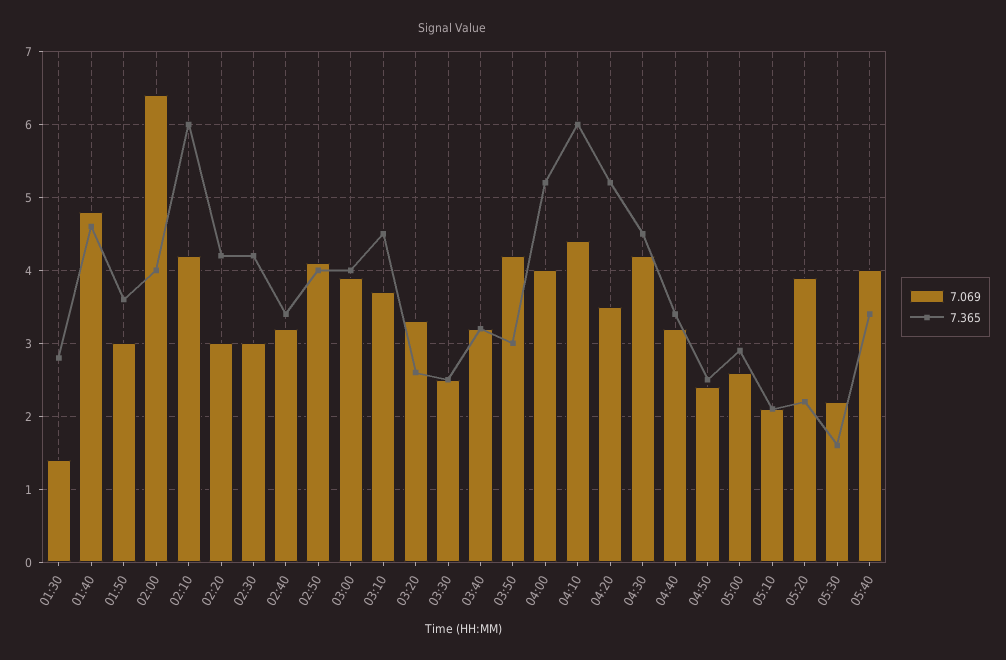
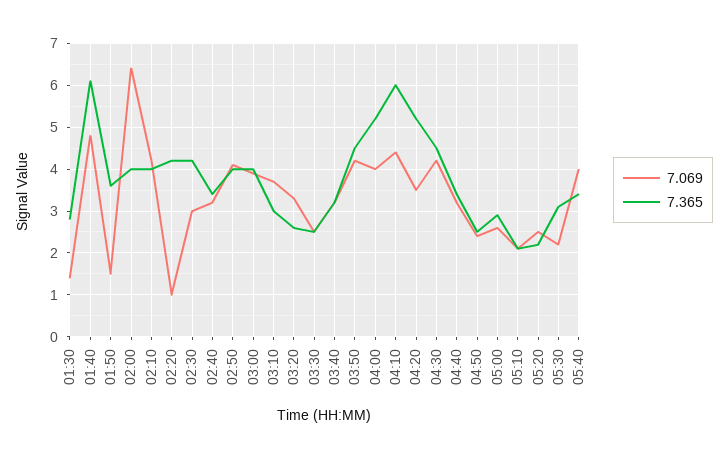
  {
    "7.069": {
      "01:30": 1.4,
      "01:40": 4.8,
-     "01:50": 3,
+     "01:50": 1.5,
      "02:00": 6.4,
      "02:10": 4.2,
-     "02:20": 3,
+     "02:20": 1,
      "02:30": 3,
      "02:40": 3.2,
      "02:50": 4.1,
      "03:00": 3.9,
      "03:10": 3.7,
      "03:20": 3.3,
      "03:30": 2.5,
      "03:40": 3.2,
      "03:50": 4.2,
      "04:00": 4,
      "04:10": 4.4,
      "04:20": 3.5,
      "04:30": 4.2,
      "04:40": 3.2,
      "04:50": 2.4,
      "05:00": 2.6,
      "05:10": 2.1,
-     "05:20": 3.9,
+     "05:20": 2.5,
      "05:30": 2.2,
      "05:40": 4
    },
    "7.365": {
      "01:30": 2.8,
-     "01:40": 4.6,
+     "01:40": 6,
      "01:50": 3.6,
      "02:00": 4,
-     "02:10": 6,
+     "02:10": 4,
      "02:20": 4.2,
      "02:30": 4.2,
      "02:40": 3.4,
      "02:50": 4,
      "03:00": 4,
-     "03:10": 4.5,
+     "03:10": 3,
      "03:20": 2.6,
      "03:30": 2.5,
      "03:40": 3.2,
-     "03:50": 3,
+     "03:50": 4.5,
      "04:00": 5.2,
      "04:10": 6,
      "04:20": 5.2,
      "04:30": 4.5,
      "04:40": 3.4,
      "04:50": 2.5,
      "05:00": 2.9,
      "05:10": 2.1,
      "05:20": 2.2,
-     "05:30": 1.6,
+     "05:30": 3,
      "05:40": 3.4
    }
  }

